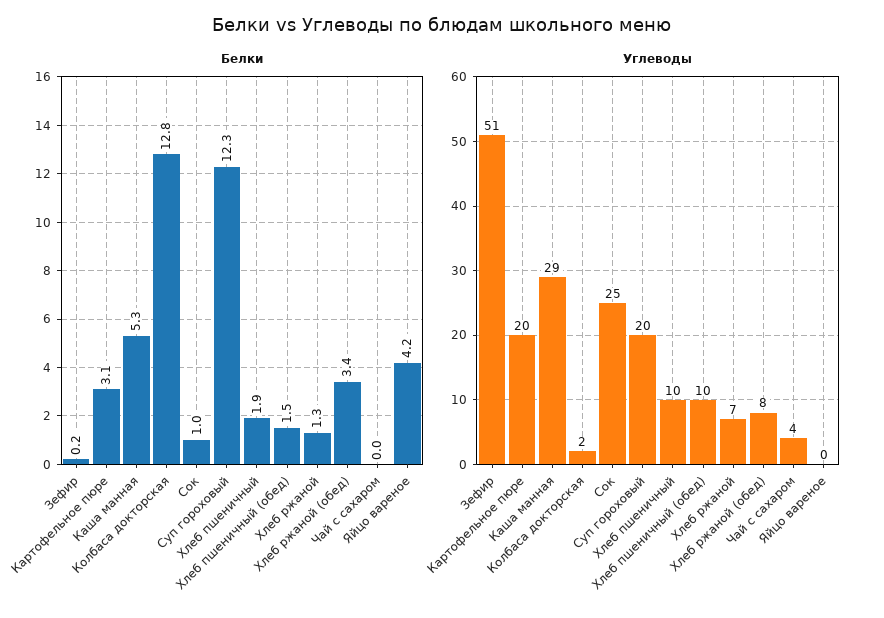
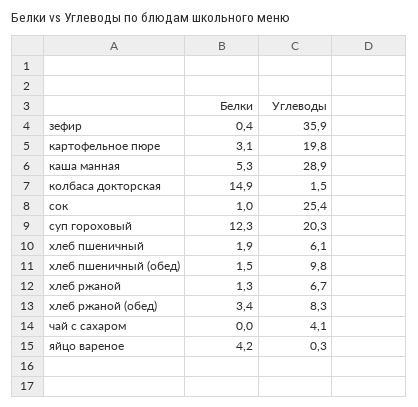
  {
    "Белки": {
-     "Зефир": 0.2,
+     "Зефир": 0.4,
      "Картофельное пюре": 3.1,
      "Каша манная": 5.3,
-     "Колбаса докторская": 12.8,
+     "Колбаса докторская": 14.9,
      "Сок": 1,
      "Суп гороховый": 12.3,
      "Хлеб пшеничный": 1.9,
      "Хлеб пшеничный (обед)": 1.5,
      "Хлеб ржаной": 1.3,
      "Хлеб ржаной (обед)": 3.4,
      "Чай с сахаром": 0,
      "Яйцо вареное": 4.2
    },
    "Углеводы": {
-     "Зефир": 51,
+     "Зефир": 35.9,
      "Картофельное пюре": 19.8,
      "Каша манная": 28.9,
      "Колбаса докторская": 1.5,
      "Сок": 25.4,
      "Суп гороховый": 20.3,
-     "Хлеб пшеничный": 10,
+     "Хлеб пшеничный": 6.1,
      "Хлеб пшеничный (обед)": 9.8,
      "Хлеб ржаной": 6.7,
      "Хлеб ржаной (обед)": 8.3,
      "Чай с сахаром": 4.1,
      "Яйцо вареное": 0.3
    }
  }

